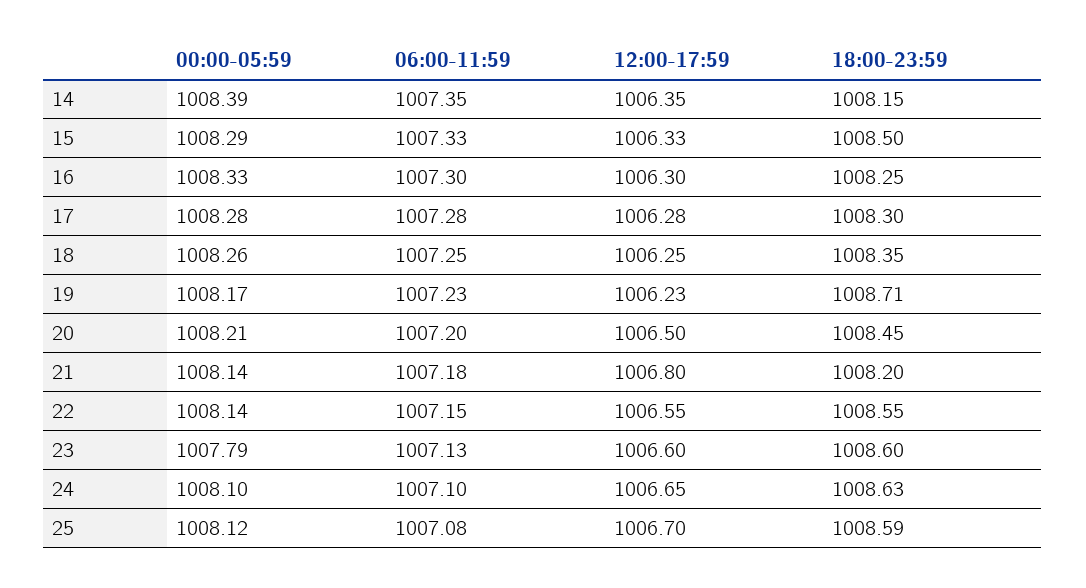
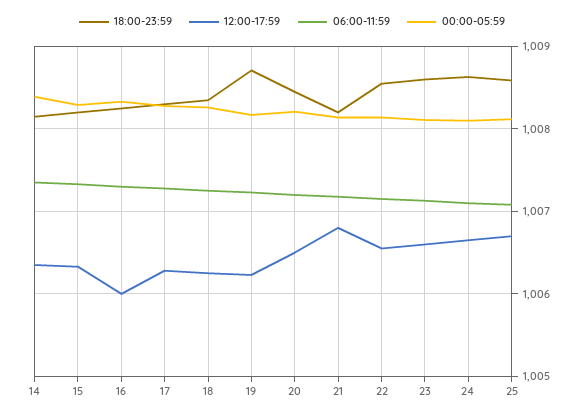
  {
    "00:00-05:59": {
      "14": 1008.39,
      "15": 1008.29,
      "16": 1008.33,
      "17": 1008.28,
      "18": 1008.26,
      "19": 1008.17,
      "20": 1008.21,
      "21": 1008.14,
      "22": 1008.14,
-     "23": 1007.79,
+     "23": 1008.1,
      "24": 1008.1,
      "25": 1008.12
    },
    "06:00-11:59": {
      "14": 1007.35,
      "15": 1007.33,
      "16": 1007.3,
      "17": 1007.28,
      "18": 1007.25,
      "19": 1007.23,
      "20": 1007.2,
      "21": 1007.18,
      "22": 1007.15,
      "23": 1007.13,
      "24": 1007.1,
      "25": 1007.08
    },
    "12:00-17:59": {
      "14": 1006.35,
      "15": 1006.33,
-     "16": 1006.3,
+     "16": 1006,
      "17": 1006.28,
      "18": 1006.25,
      "19": 1006.23,
      "20": 1006.5,
      "21": 1006.8,
      "22": 1006.55,
      "23": 1006.6,
      "24": 1006.65,
      "25": 1006.7
    },
    "18:00-23:59": {
      "14": 1008.15,
-     "15": 1008.5,
+     "15": 1008.2,
      "16": 1008.25,
      "17": 1008.3,
      "18": 1008.35,
      "19": 1008.71,
      "20": 1008.45,
      "21": 1008.2,
      "22": 1008.55,
      "23": 1008.6,
      "24": 1008.63,
      "25": 1008.59
    }
  }

